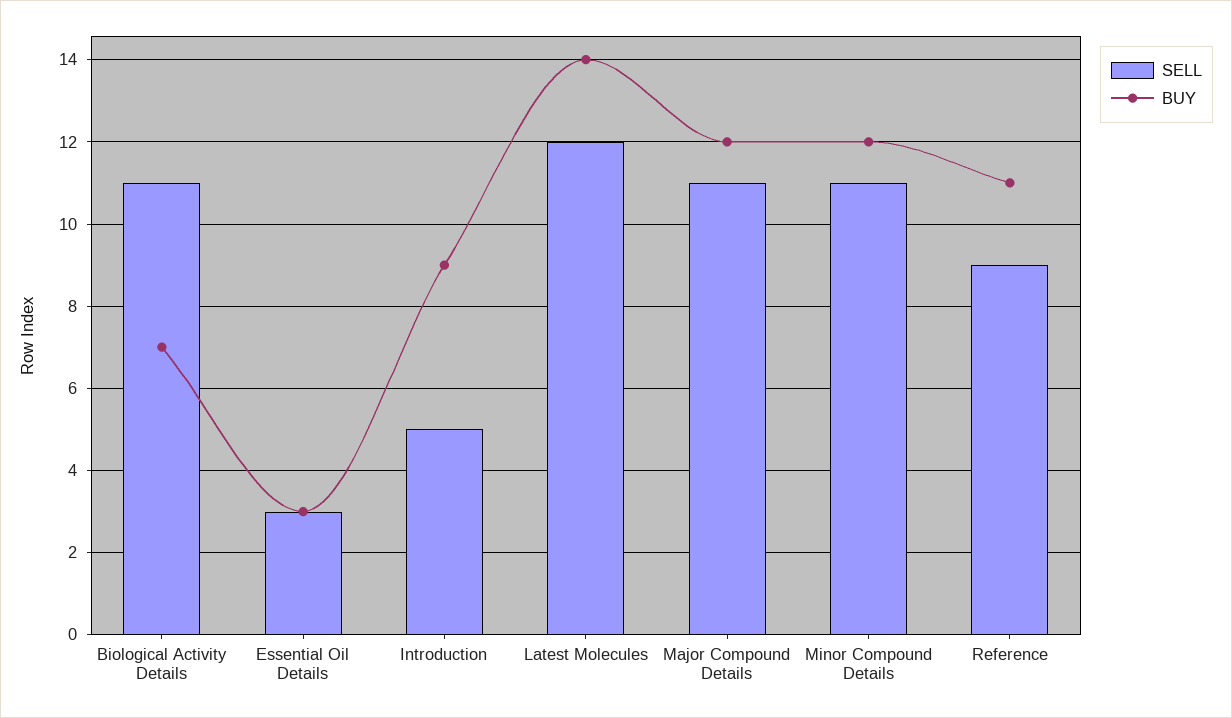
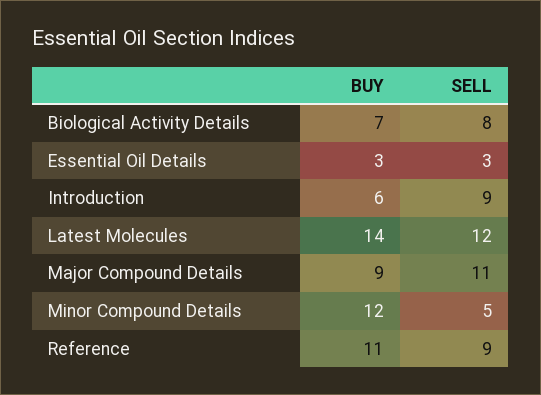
  {
    "SELL": {
-     "Biological Activity Details": 11,
+     "Biological Activity Details": 8,
      "Essential Oil Details": 3,
-     "Introduction": 5,
+     "Introduction": 9,
      "Latest Molecules": 12,
      "Major Compound Details": 11,
-     "Minor Compound Details": 11,
+     "Minor Compound Details": 5,
      "Reference": 9
    },
    "BUY": {
      "Biological Activity Details": 7,
      "Essential Oil Details": 3,
-     "Introduction": 9,
+     "Introduction": 6,
      "Latest Molecules": 14,
-     "Major Compound Details": 12,
+     "Major Compound Details": 9,
      "Minor Compound Details": 12,
      "Reference": 11
    }
  }

